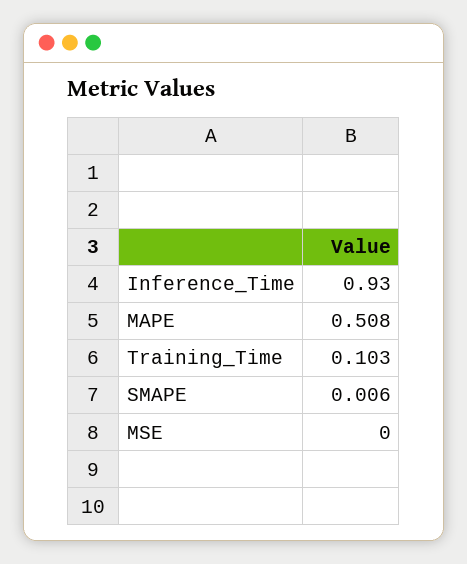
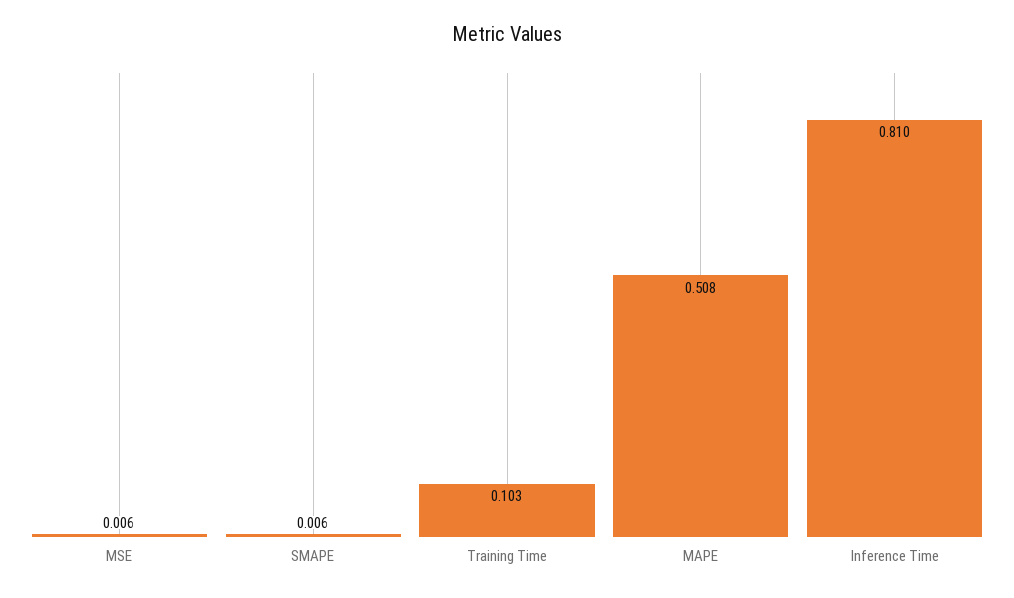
  {
-   "Inference_Time": 0.93,
+   "Inference_Time": 0.81,
    "MAPE": 0.508,
    "Training_Time": 0.103,
    "SMAPE": 0.006,
-   "MSE": 0
+   "MSE": 0.006
  }

